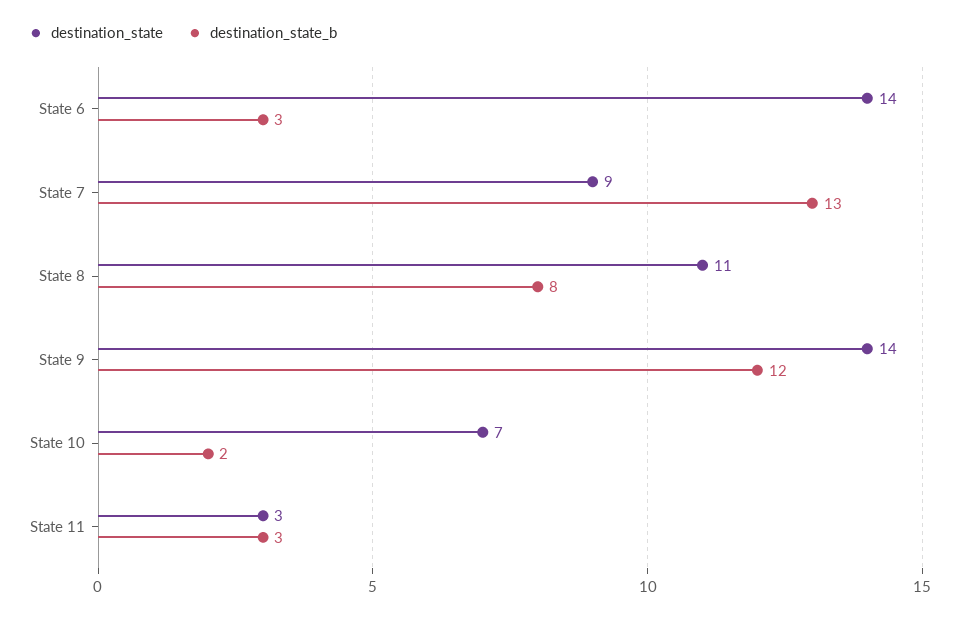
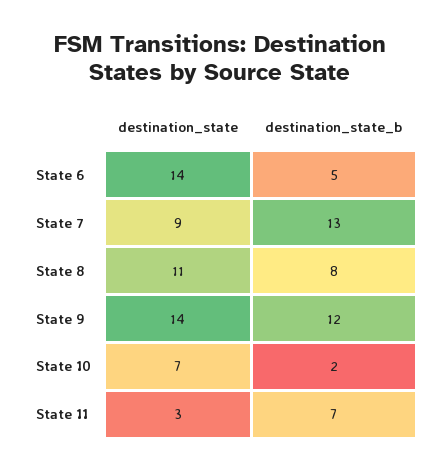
  {
    "destination_state": {
      "State 6": 14,
      "State 7": 9,
      "State 8": 11,
      "State 9": 14,
      "State 10": 7,
      "State 11": 3
    },
    "destination_state_b": {
-     "State 6": 3,
+     "State 6": 5,
      "State 7": 13,
      "State 8": 8,
      "State 9": 12,
      "State 10": 2,
-     "State 11": 3
+     "State 11": 7
    }
  }

